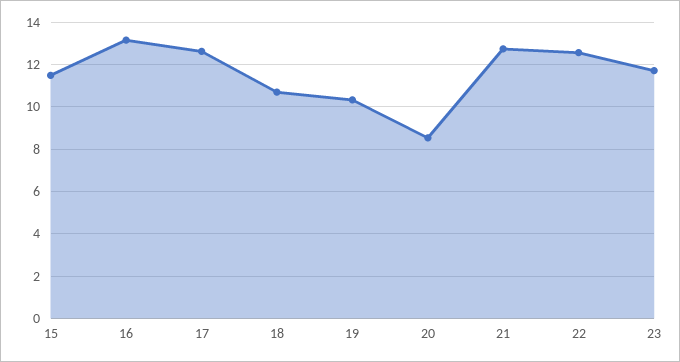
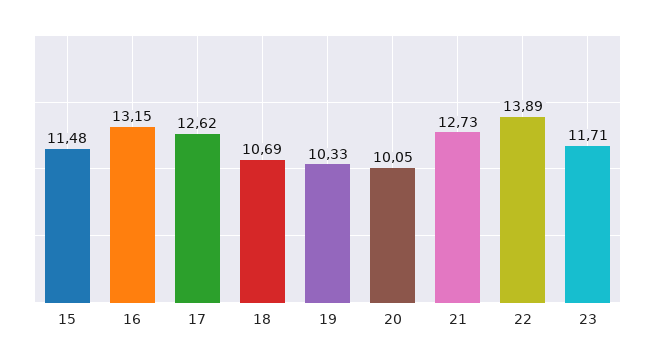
  {
    "15": 11.48,
    "16": 13.15,
    "17": 12.62,
    "18": 10.69,
    "19": 10.33,
-   "20": 8.5,
+   "20": 10.05,
    "21": 12.73,
-   "22": 12.5,
+   "22": 13.89,
    "23": 11.71
  }

